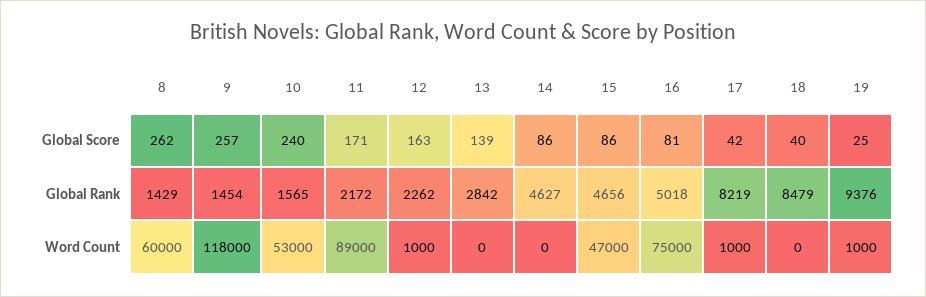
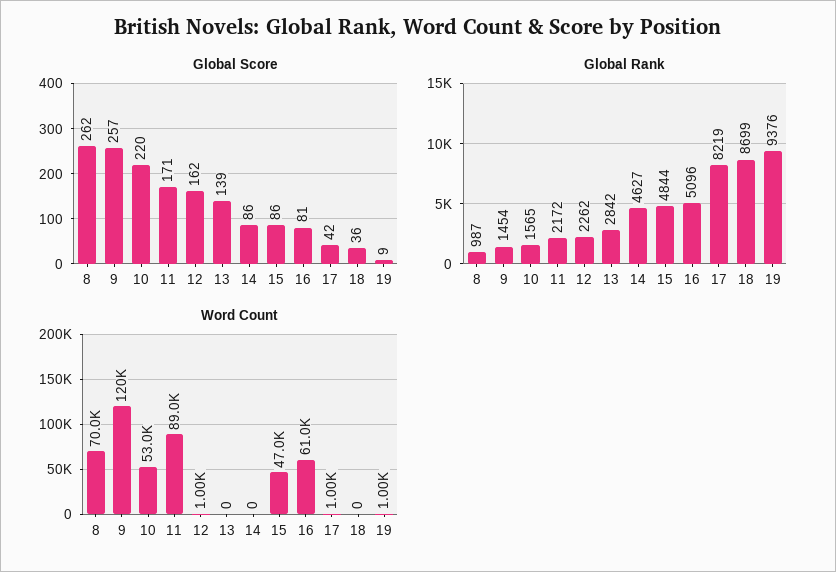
  {
    "Global Score": {
      "8": 262,
      "9": 257,
-     "10": 240,
+     "10": 220,
      "11": 171,
-     "12": 163,
+     "12": 162,
      "13": 139,
      "14": 86,
      "15": 86,
      "16": 81,
      "17": 42,
-     "18": 40,
+     "18": 36,
-     "19": 25
+     "19": 9
    },
    "Global Rank": {
-     "8": 1429,
+     "8": 987,
      "9": 1454,
      "10": 1565,
      "11": 2172,
      "12": 2262,
      "13": 2842,
      "14": 4627,
-     "15": 4656,
+     "15": 4844,
-     "16": 5018,
+     "16": 5096,
      "17": 8219,
-     "18": 8479,
+     "18": 8699,
      "19": 9376
    },
    "Word Count": {
-     "8": 60000,
+     "8": 70000,
-     "9": 118000,
+     "9": 120000,
      "10": 53000,
      "11": 89000,
      "12": 1000,
      "13": 0,
      "14": 0,
      "15": 47000,
-     "16": 75000,
+     "16": 61000,
      "17": 1000,
      "18": 0,
      "19": 1000
    }
  }

